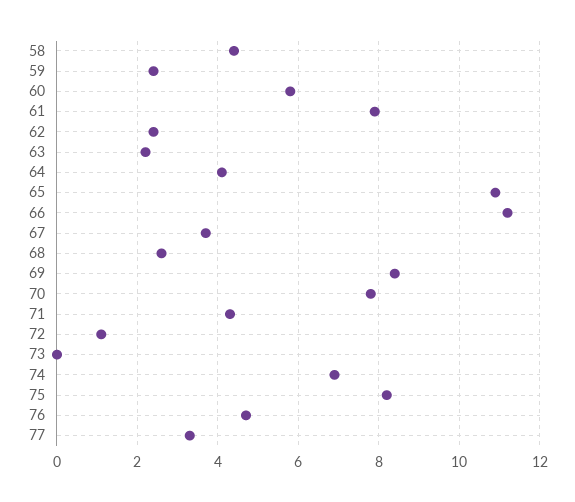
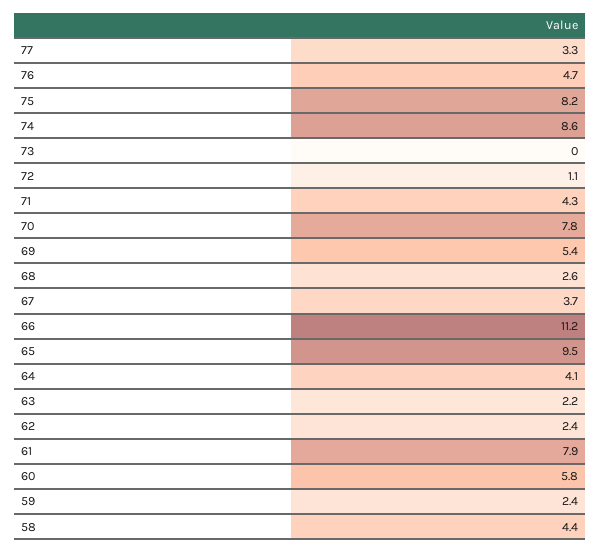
  {
    "58": 4.4,
    "59": 2.4,
    "60": 5.8,
    "61": 7.9,
    "62": 2.4,
    "63": 2.2,
    "64": 4.1,
-   "65": 11,
+   "65": 9.5,
    "66": 11.2,
    "67": 3.7,
    "68": 2.6,
-   "69": 8.5,
+   "69": 5.4,
    "70": 7.8,
    "71": 4.3,
    "72": 1.1,
    "73": 0,
-   "74": 7,
+   "74": 8.6,
    "75": 8.2,
    "76": 4.7,
    "77": 3.3
  }

